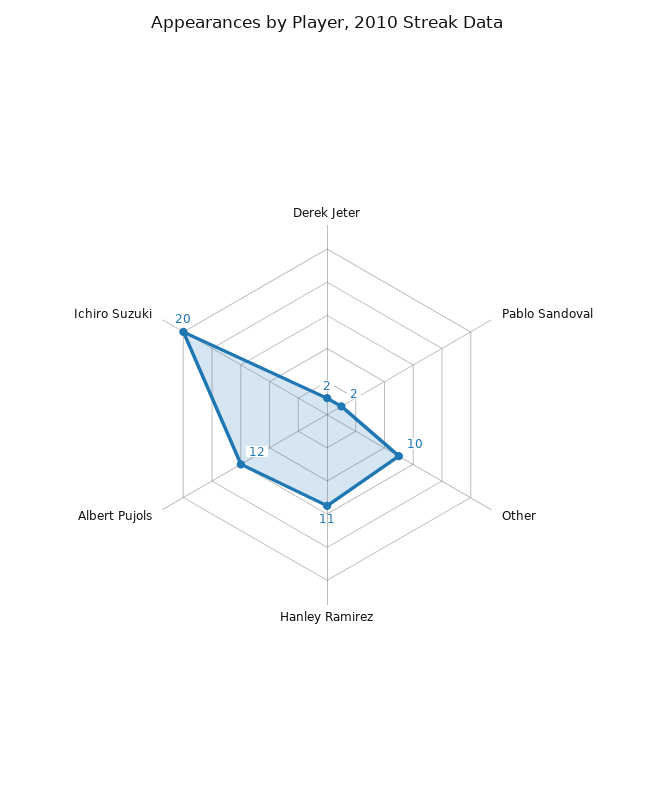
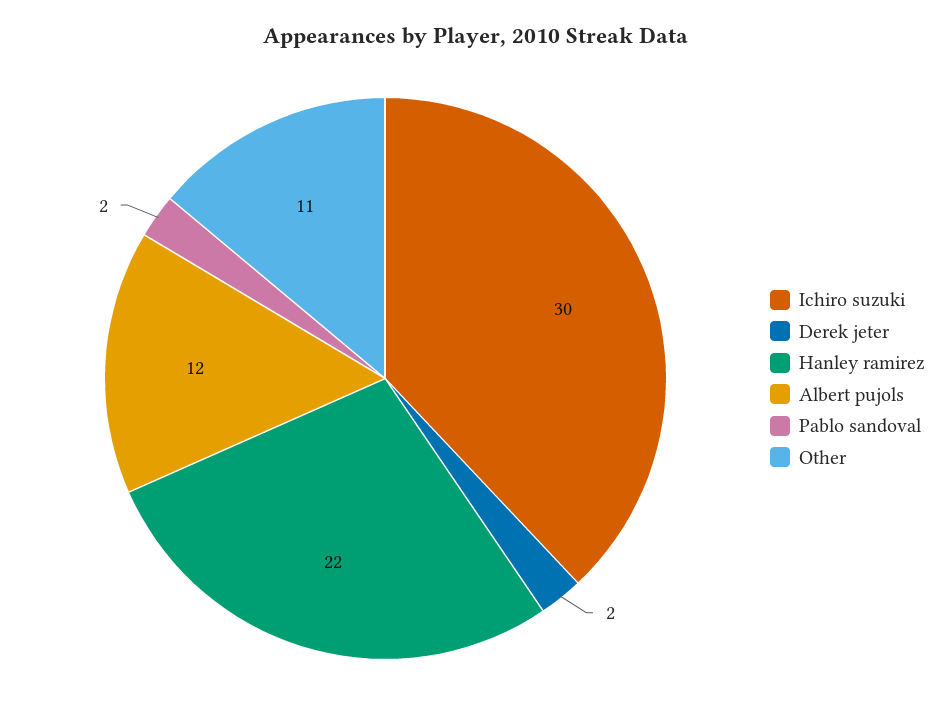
  {
    "Derek Jeter": 2,
    "Pablo Sandoval": 2,
-   "Other": 10,
+   "Other": 11,
-   "Hanley Ramirez": 11,
+   "Hanley Ramirez": 22,
    "Albert Pujols": 12,
-   "Ichiro Suzuki": 20
+   "Ichiro Suzuki": 30
  }

